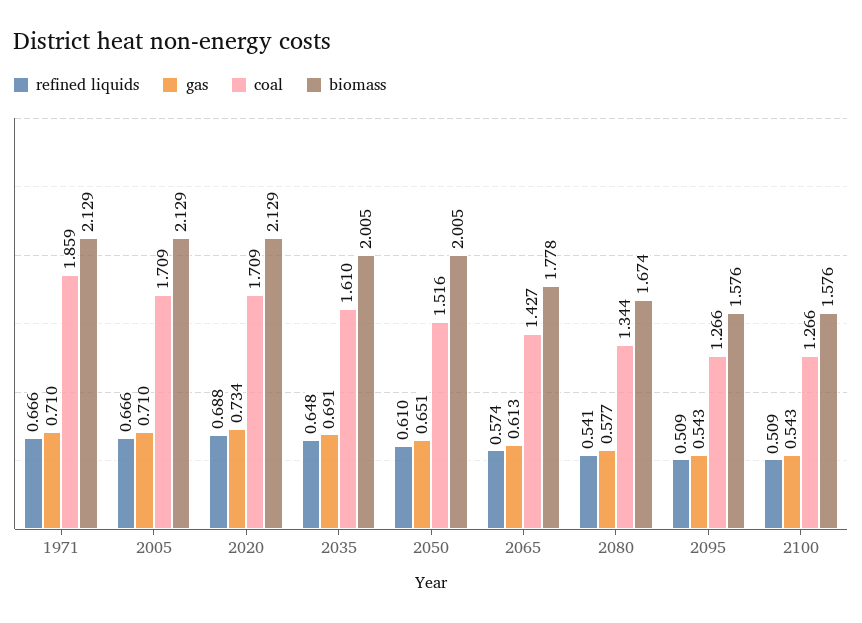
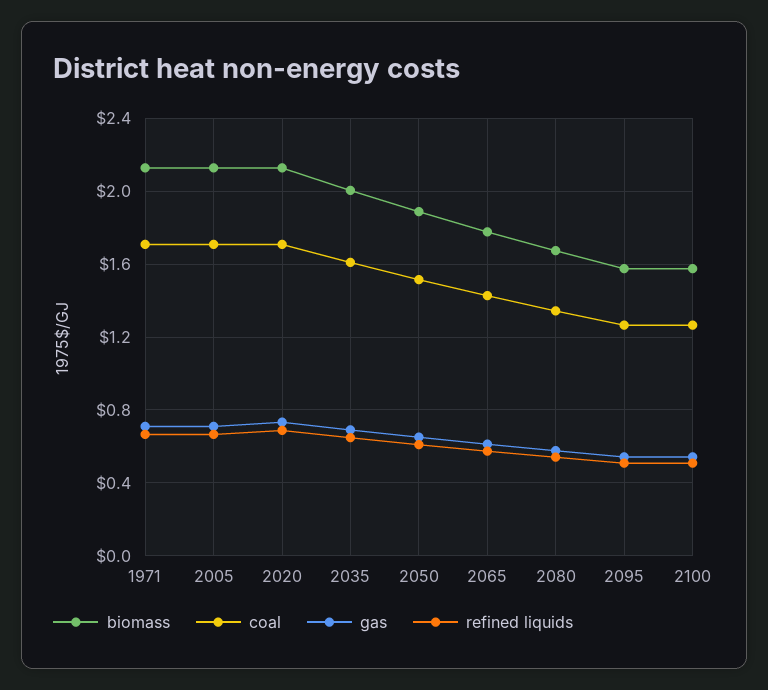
  {
    "refined liquids": {
      "1971": 0.666,
      "2005": 0.666,
      "2020": 0.688,
      "2035": 0.648,
      "2050": 0.61,
      "2065": 0.574,
      "2080": 0.541,
      "2095": 0.509,
      "2100": 0.509
    },
    "gas": {
      "1971": 0.71,
      "2005": 0.71,
      "2020": 0.734,
      "2035": 0.691,
      "2050": 0.651,
      "2065": 0.613,
      "2080": 0.577,
      "2095": 0.543,
      "2100": 0.543
    },
    "coal": {
-     "1971": 1.859,
+     "1971": 1.7,
      "2005": 1.709,
      "2020": 1.709,
      "2035": 1.61,
      "2050": 1.516,
      "2065": 1.427,
      "2080": 1.344,
      "2095": 1.266,
      "2100": 1.266
    },
    "biomass": {
      "1971": 2.129,
      "2005": 2.129,
      "2020": 2.129,
      "2035": 2.005,
-     "2050": 2.005,
+     "2050": 1.9,
      "2065": 1.778,
      "2080": 1.674,
      "2095": 1.576,
      "2100": 1.576
    }
  }

